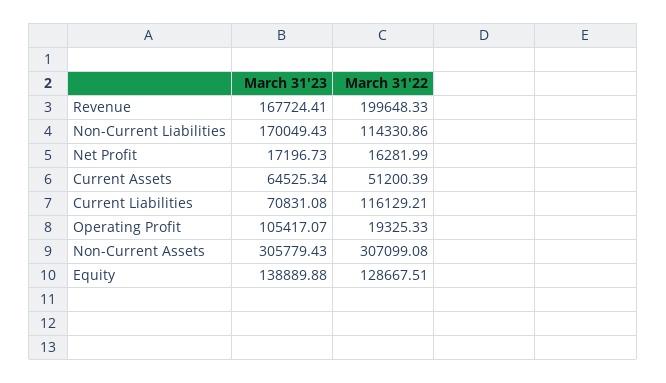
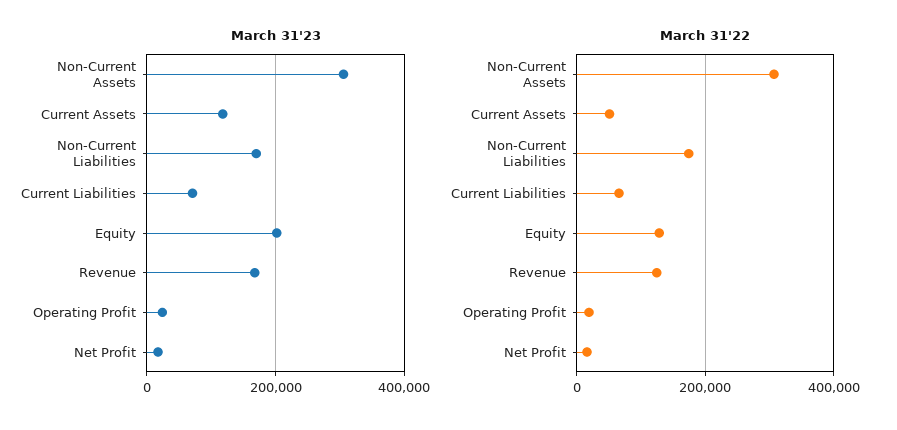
  {
    "March 31'23": {
      "Revenue": 167724.41,
      "Non-Current Liabilities": 170049.43,
      "Net Profit": 17196.73,
-     "Current Assets": 64525.34,
+     "Current Assets": 120000,
      "Current Liabilities": 70831.08,
-     "Operating Profit": 105417.07,
+     "Operating Profit": 20000,
      "Non-Current Assets": 305779.43,
-     "Equity": 138889.88
+     "Equity": 200000
    },
    "March 31'22": {
-     "Revenue": 199648.33,
+     "Revenue": 120000,
-     "Non-Current Liabilities": 114330.86,
+     "Non-Current Liabilities": 180000,
      "Net Profit": 16281.99,
      "Current Assets": 51200.39,
-     "Current Liabilities": 116129.21,
+     "Current Liabilities": 60000,
      "Operating Profit": 19325.33,
      "Non-Current Assets": 307099.08,
      "Equity": 128667.51
    }
  }

